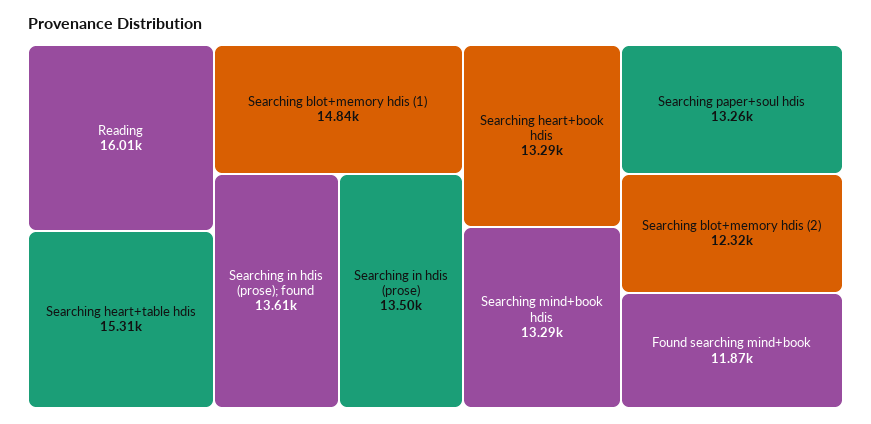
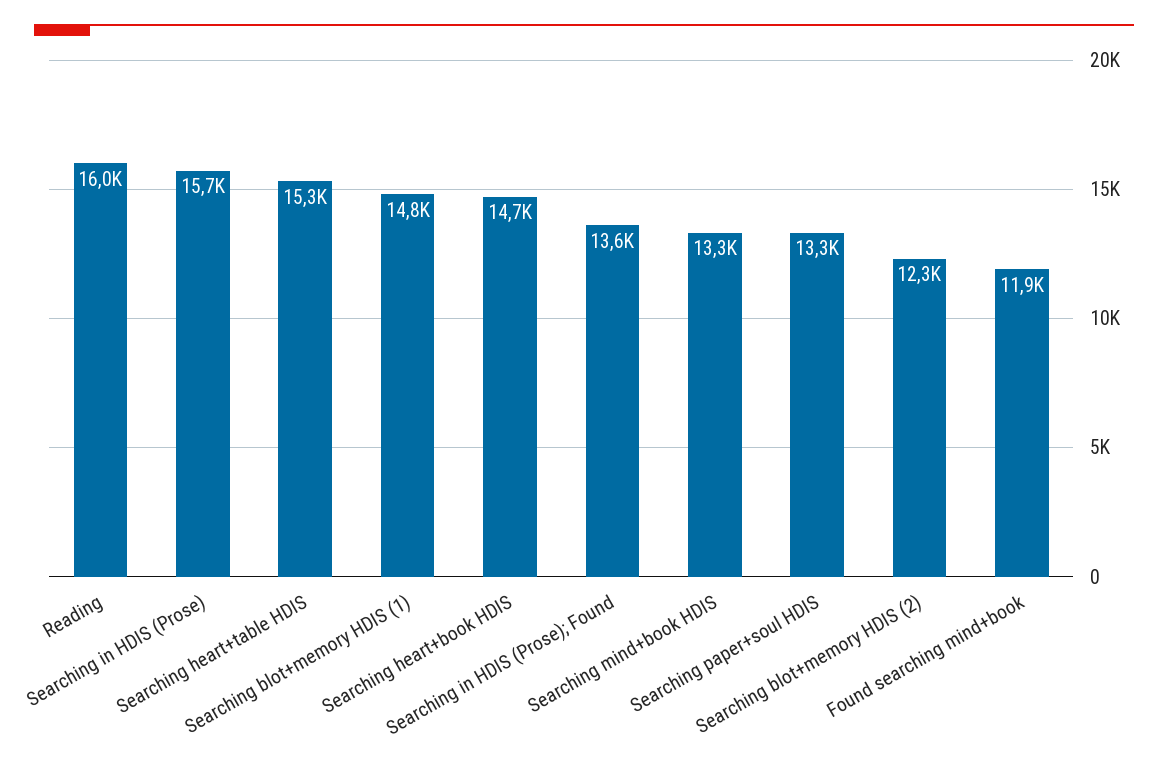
  {
    "Reading": 16010,
    "Searching heart+table hdis": 15310,
    "Searching blot+memory hdis (1)": 14840,
    "Searching in hdis (prose); found": 13610,
-   "Searching in hdis (prose)": 13500,
+   "Searching in hdis (prose)": 15700,
-   "Searching heart+book hdis": 13290,
+   "Searching heart+book hdis": 14700,
    "Searching mind+book hdis": 13290,
    "Searching paper+soul hdis": 13260,
    "Searching blot+memory hdis (2)": 12320,
    "Found searching mind+book": 11870
  }

